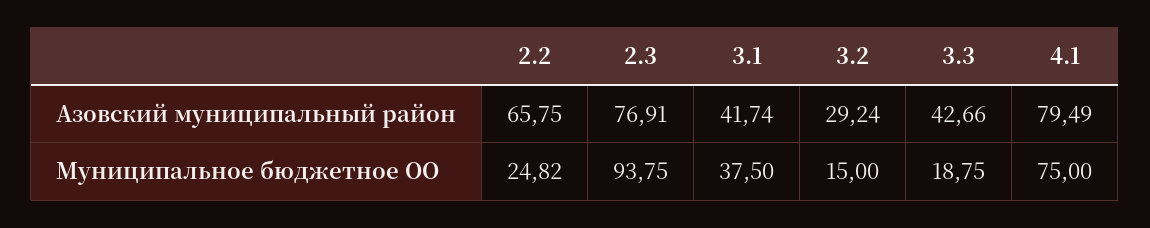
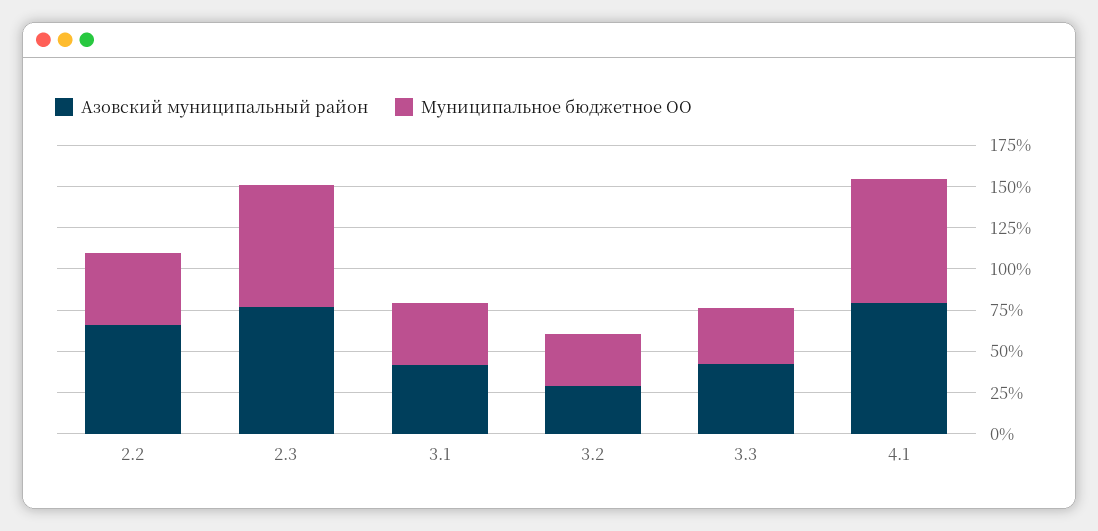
  {
    "Азовский муниципальный район": {
      "2.2": 65.75,
      "2.3": 76.91,
      "3.1": 41.74,
      "3.2": 29.24,
      "3.3": 42.66,
      "4.1": 79.49
    },
    "Муниципальное бюджетное ОО": {
-     "2.2": 24.82,
+     "2.2": 45,
-     "2.3": 93.75,
+     "2.3": 75,
      "3.1": 37.5,
-     "3.2": 15,
+     "3.2": 30,
-     "3.3": 18.75,
+     "3.3": 35,
      "4.1": 75
    }
  }

